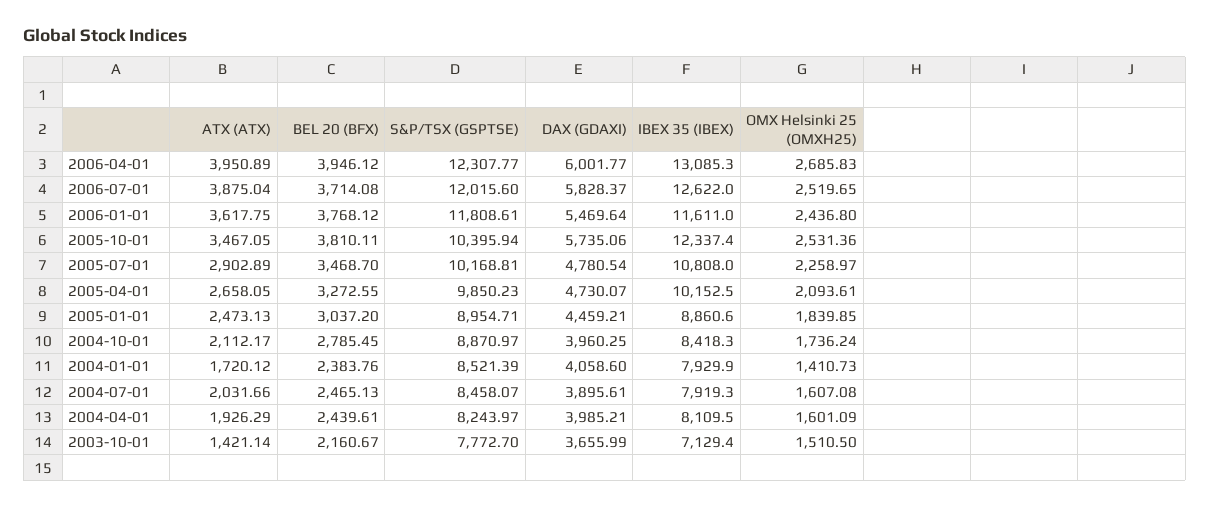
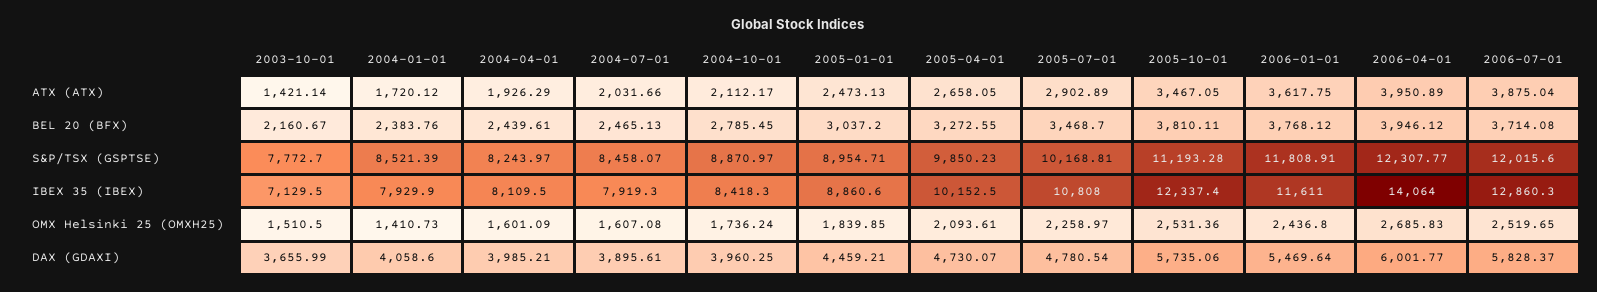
  {
    "ATX (ATX)": {
      "2006-04-01": 3950.89,
      "2006-07-01": 3875.04,
      "2006-01-01": 3617.75,
      "2005-10-01": 3467.05,
      "2005-07-01": 2902.89,
      "2005-04-01": 2658.05,
      "2005-01-01": 2473.13,
      "2004-10-01": 2112.17,
      "2004-01-01": 1720.12,
      "2004-07-01": 2031.66,
      "2004-04-01": 1926.29,
      "2003-10-01": 1421.14
    },
    "BEL 20 (BFX)": {
      "2006-04-01": 3946.12,
      "2006-07-01": 3714.08,
      "2006-01-01": 3768.12,
      "2005-10-01": 3810.11,
      "2005-07-01": 3468.7,
      "2005-04-01": 3272.55,
      "2005-01-01": 3037.2,
      "2004-10-01": 2785.45,
      "2004-01-01": 2383.76,
      "2004-07-01": 2465.13,
      "2004-04-01": 2439.61,
      "2003-10-01": 2160.67
    },
    "S&P/TSX (GSPTSE)": {
      "2006-04-01": 12307.77,
      "2006-07-01": 12015.6,
-     "2006-01-01": 11808.61,
+     "2006-01-01": 11808.91,
-     "2005-10-01": 10395.94,
+     "2005-10-01": 11193.28,
      "2005-07-01": 10168.81,
      "2005-04-01": 9850.23,
      "2005-01-01": 8954.71,
      "2004-10-01": 8870.97,
      "2004-01-01": 8521.39,
      "2004-07-01": 8458.07,
      "2004-04-01": 8243.97,
      "2003-10-01": 7772.7
    },
    "DAX (GDAXI)": {
      "2006-04-01": 6001.77,
      "2006-07-01": 5828.37,
      "2006-01-01": 5469.64,
      "2005-10-01": 5735.06,
      "2005-07-01": 4780.54,
      "2005-04-01": 4730.07,
      "2005-01-01": 4459.21,
      "2004-10-01": 3960.25,
      "2004-01-01": 4058.6,
      "2004-07-01": 3895.61,
      "2004-04-01": 3985.21,
      "2003-10-01": 3655.99
    },
    "IBEX 35 (IBEX)": {
-     "2006-04-01": 13085.3,
+     "2006-04-01": 14064,
-     "2006-07-01": 12622,
+     "2006-07-01": 12860.3,
      "2006-01-01": 11611,
      "2005-10-01": 12337.4,
      "2005-07-01": 10808,
      "2005-04-01": 10152.5,
      "2005-01-01": 8860.6,
      "2004-10-01": 8418.3,
      "2004-01-01": 7929.9,
      "2004-07-01": 7919.3,
      "2004-04-01": 8109.5,
-     "2003-10-01": 7129.4
+     "2003-10-01": 7129.5
    },
    "OMX Helsinki 25 (OMXH25)": {
      "2006-04-01": 2685.83,
      "2006-07-01": 2519.65,
      "2006-01-01": 2436.8,
      "2005-10-01": 2531.36,
      "2005-07-01": 2258.97,
      "2005-04-01": 2093.61,
      "2005-01-01": 1839.85,
      "2004-10-01": 1736.24,
      "2004-01-01": 1410.73,
      "2004-07-01": 1607.08,
      "2004-04-01": 1601.09,
      "2003-10-01": 1510.5
    }
  }

